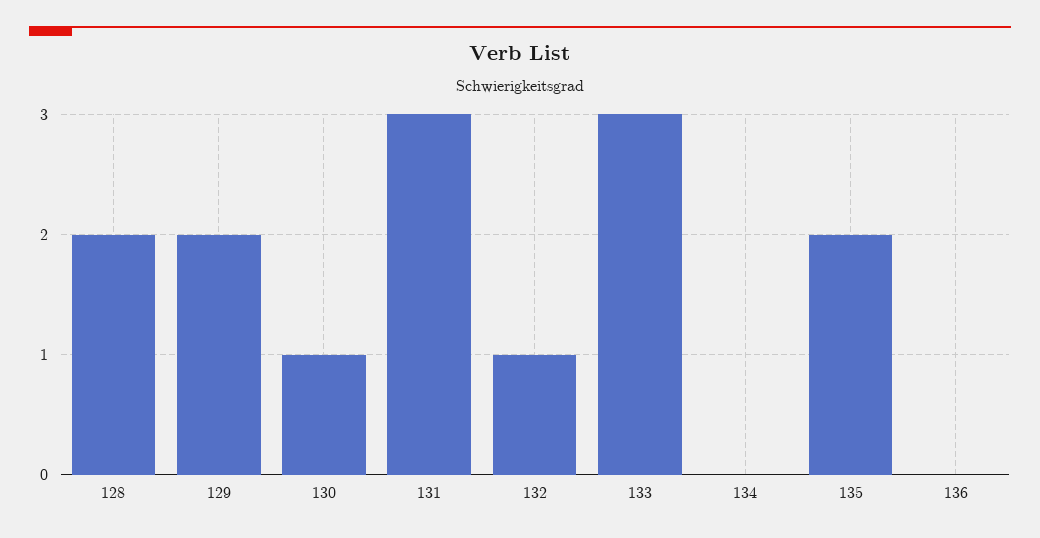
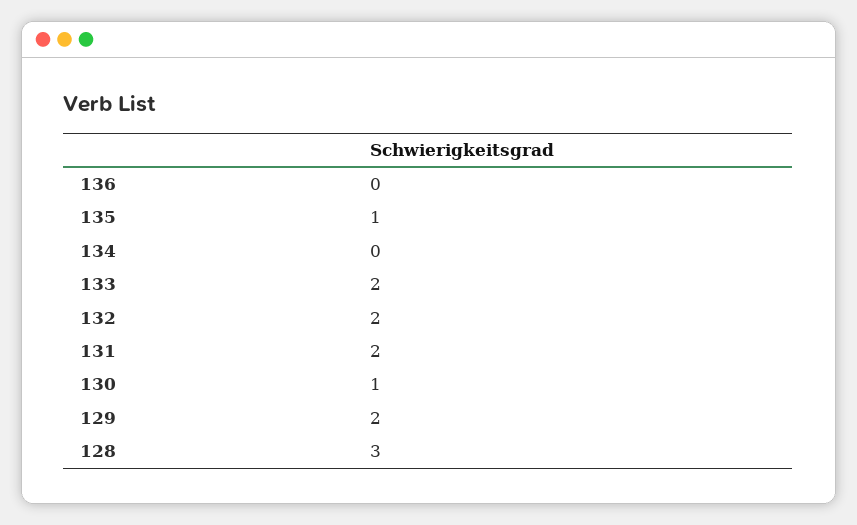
  {
-   "128": 2,
+   "128": 3,
    "129": 2,
    "130": 1,
-   "131": 3,
+   "131": 2,
-   "132": 1,
+   "132": 2,
-   "133": 3,
+   "133": 2,
    "134": 0,
-   "135": 2,
+   "135": 1,
    "136": 0
  }

